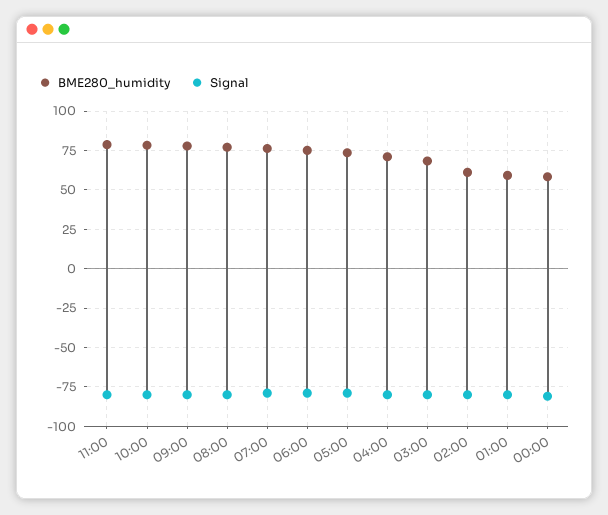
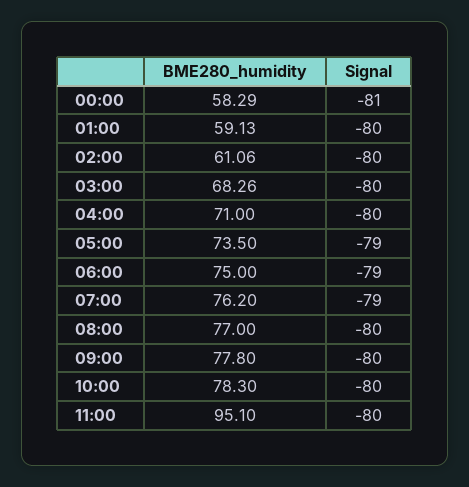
  {
    "BME280_humidity": {
-     "11:00": 80,
+     "11:00": 95.1,
      "10:00": 78.3,
      "09:00": 77.8,
      "08:00": 77,
      "07:00": 76.2,
      "06:00": 75,
      "05:00": 73.5,
      "04:00": 71,
      "03:00": 68.26,
      "02:00": 61.06,
      "01:00": 59.13,
      "00:00": 58.29
    },
    "Signal": {
      "11:00": -80,
      "10:00": -80,
      "09:00": -80,
      "08:00": -80,
      "07:00": -79,
      "06:00": -79,
      "05:00": -79,
      "04:00": -80,
      "03:00": -80,
      "02:00": -80,
      "01:00": -80,
      "00:00": -81
    }
  }

